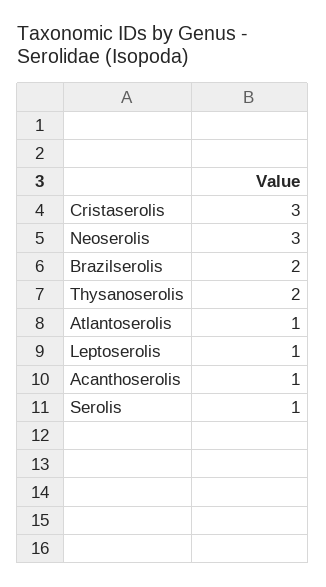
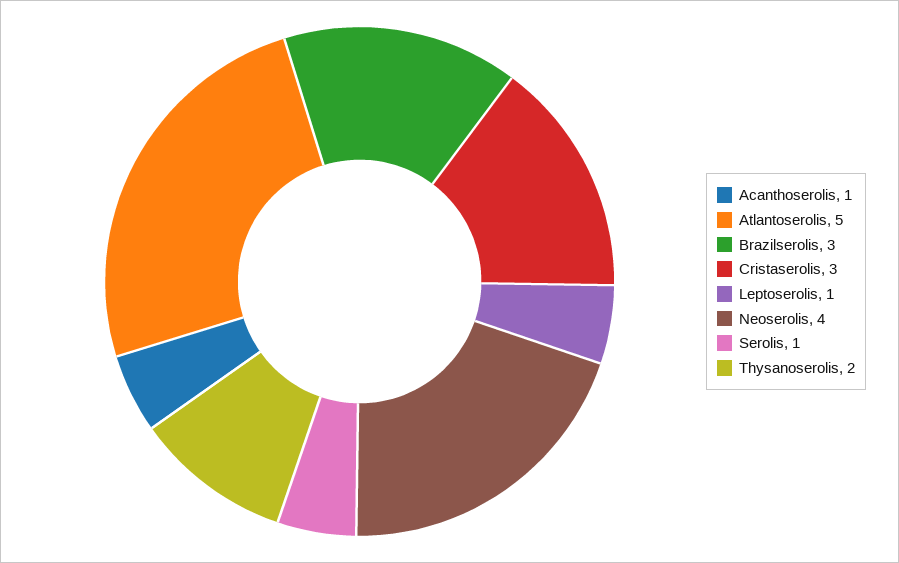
  {
    "Cristaserolis": 3,
-   "Neoserolis": 3,
+   "Neoserolis": 4,
-   "Brazilserolis": 2,
+   "Brazilserolis": 3,
    "Thysanoserolis": 2,
-   "Atlantoserolis": 1,
+   "Atlantoserolis": 5,
    "Leptoserolis": 1,
    "Acanthoserolis": 1,
    "Serolis": 1
  }

